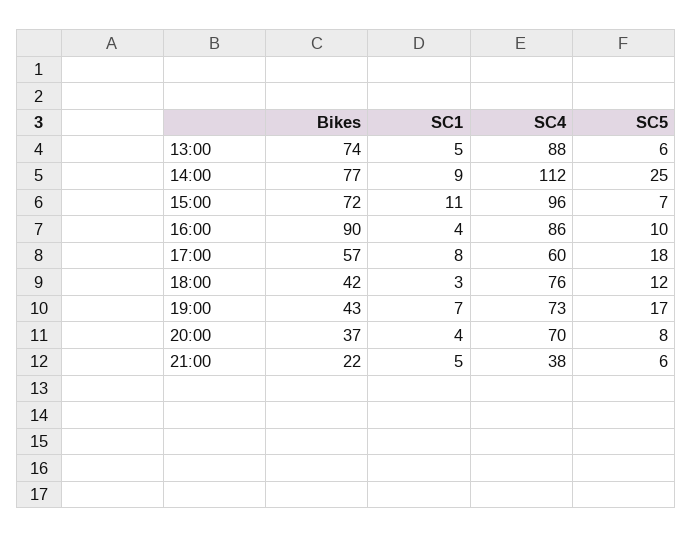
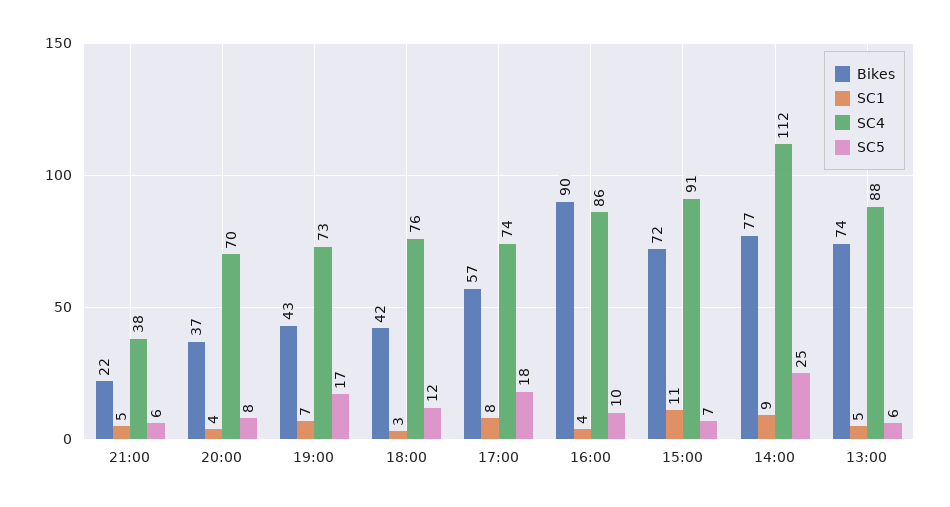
  {
    "Bikes": {
      "13:00": 74,
      "14:00": 77,
      "15:00": 72,
      "16:00": 90,
      "17:00": 57,
      "18:00": 42,
      "19:00": 43,
      "20:00": 37,
      "21:00": 22
    },
    "SC1": {
      "13:00": 5,
      "14:00": 9,
      "15:00": 11,
      "16:00": 4,
      "17:00": 8,
      "18:00": 3,
      "19:00": 7,
      "20:00": 4,
      "21:00": 5
    },
    "SC4": {
      "13:00": 88,
      "14:00": 112,
-     "15:00": 96,
+     "15:00": 91,
      "16:00": 86,
-     "17:00": 60,
+     "17:00": 74,
      "18:00": 76,
      "19:00": 73,
      "20:00": 70,
      "21:00": 38
    },
    "SC5": {
      "13:00": 6,
      "14:00": 25,
      "15:00": 7,
      "16:00": 10,
      "17:00": 18,
      "18:00": 12,
      "19:00": 17,
      "20:00": 8,
      "21:00": 6
    }
  }

